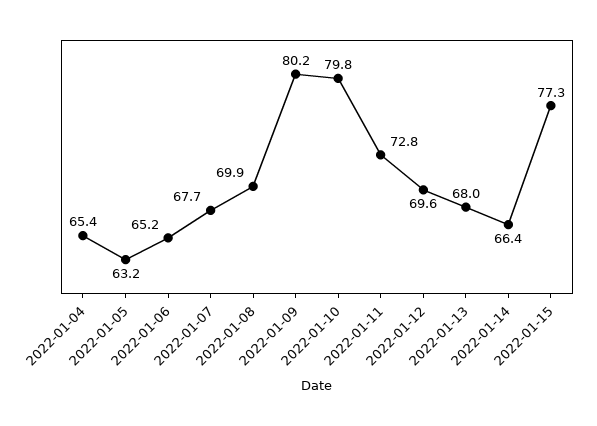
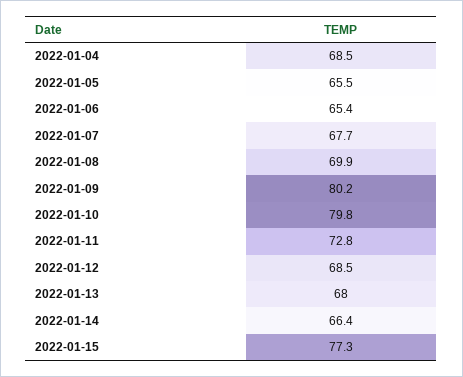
  {
-   "2022-01-04": 65.4,
+   "2022-01-04": 68.5,
-   "2022-01-05": 63.2,
+   "2022-01-05": 65.5,
-   "2022-01-06": 65.2,
+   "2022-01-06": 65.4,
    "2022-01-07": 67.7,
    "2022-01-08": 69.9,
    "2022-01-09": 80.2,
    "2022-01-10": 79.8,
    "2022-01-11": 72.8,
-   "2022-01-12": 69.6,
+   "2022-01-12": 68.5,
    "2022-01-13": 68,
    "2022-01-14": 66.4,
    "2022-01-15": 77.3
  }

